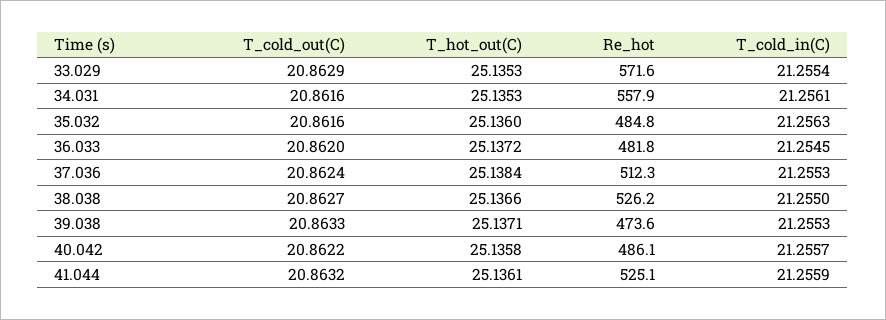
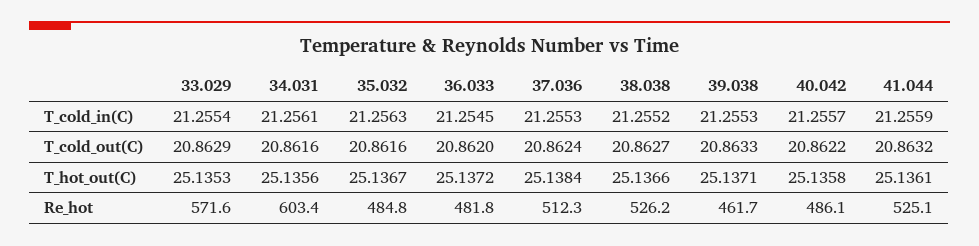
  {
    "T_cold_out(C)": {
      "33.029": 20.8629,
      "34.031": 20.8616,
      "35.032": 20.8616,
      "36.033": 20.862,
      "37.036": 20.8624,
      "38.038": 20.8627,
      "39.038": 20.8633,
      "40.042": 20.8622,
      "41.044": 20.8632
    },
    "T_hot_out(C)": {
      "33.029": 25.1353,
-     "34.031": 25.1353,
+     "34.031": 25.1356,
-     "35.032": 25.136,
+     "35.032": 25.1367,
      "36.033": 25.1372,
      "37.036": 25.1384,
      "38.038": 25.1366,
      "39.038": 25.1371,
      "40.042": 25.1358,
      "41.044": 25.1361
    },
    "Re_hot": {
      "33.029": 571.6,
-     "34.031": 557.9,
+     "34.031": 603.4,
      "35.032": 484.8,
      "36.033": 481.8,
      "37.036": 512.3,
      "38.038": 526.2,
-     "39.038": 473.6,
+     "39.038": 461.7,
      "40.042": 486.1,
      "41.044": 525.1
    },
    "T_cold_in(C)": {
      "33.029": 21.2554,
      "34.031": 21.2561,
      "35.032": 21.2563,
      "36.033": 21.2545,
      "37.036": 21.2553,
-     "38.038": 21.255,
+     "38.038": 21.2552,
      "39.038": 21.2553,
      "40.042": 21.2557,
      "41.044": 21.2559
    }
  }

